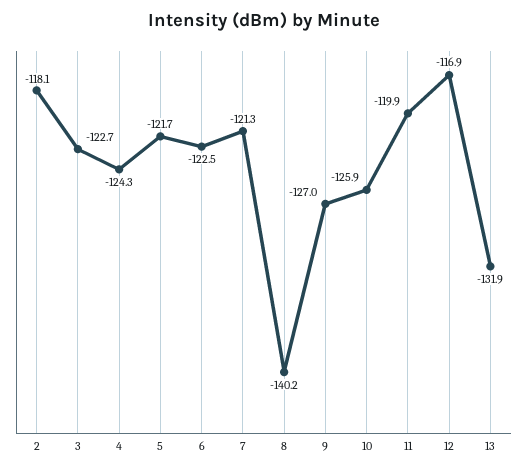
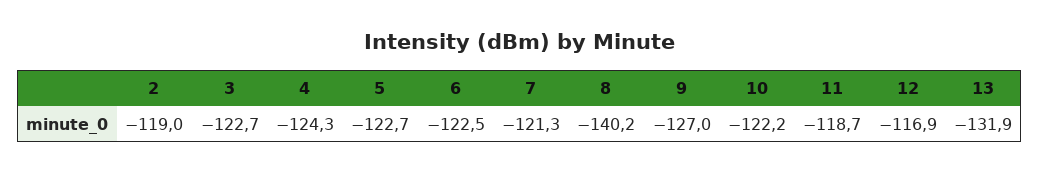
  {
-   "2": -118.1,
+   "2": -119,
    "3": -122.7,
    "4": -124.3,
-   "5": -121.7,
+   "5": -122.7,
    "6": -122.5,
    "7": -121.3,
    "8": -140.2,
    "9": -127,
-   "10": -125.9,
+   "10": -122.2,
-   "11": -119.9,
+   "11": -118.7,
    "12": -116.9,
    "13": -131.9
  }

